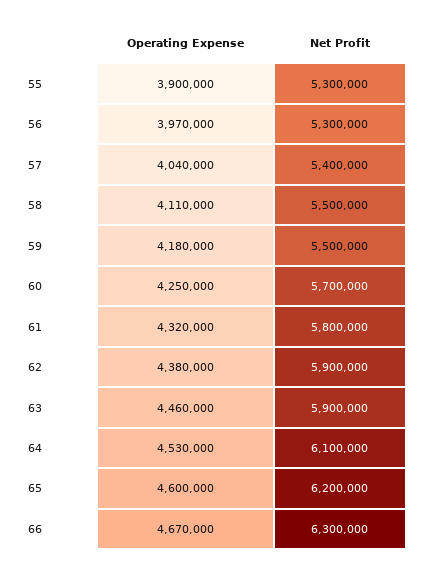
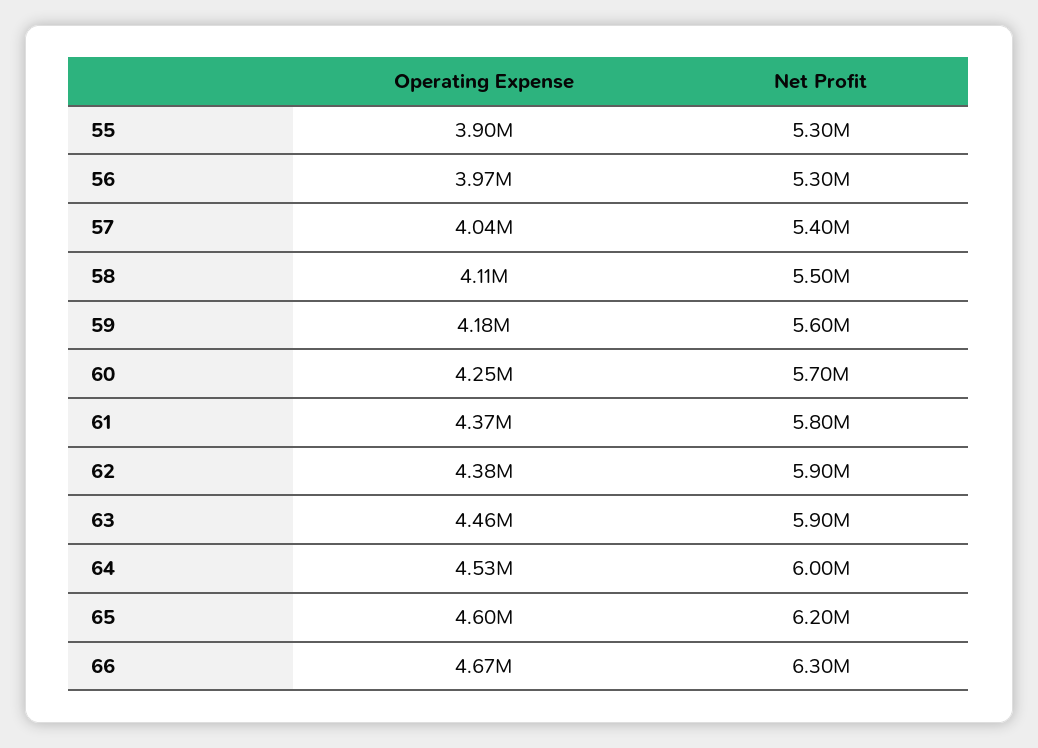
  {
    "Operating Expense": {
      "55": 3900000,
      "56": 3970000,
      "57": 4040000,
      "58": 4110000,
      "59": 4180000,
      "60": 4250000,
-     "61": 4320000,
+     "61": 4370000,
      "62": 4380000,
      "63": 4460000,
      "64": 4530000,
      "65": 4600000,
      "66": 4670000
    },
    "Net Profit": {
      "55": 5300000,
      "56": 5300000,
      "57": 5400000,
      "58": 5500000,
-     "59": 5500000,
+     "59": 5600000,
      "60": 5700000,
      "61": 5800000,
      "62": 5900000,
      "63": 5900000,
-     "64": 6100000,
+     "64": 6000000,
      "65": 6200000,
      "66": 6300000
    }
  }

